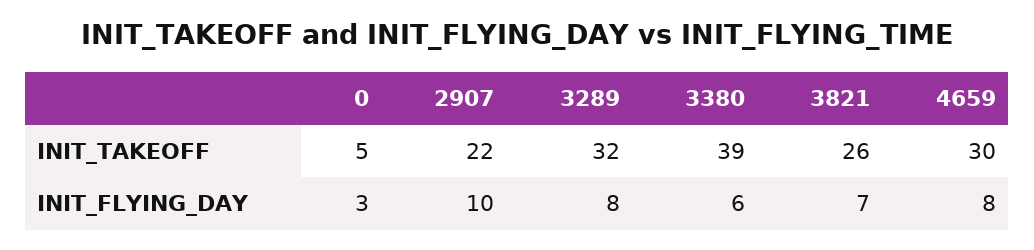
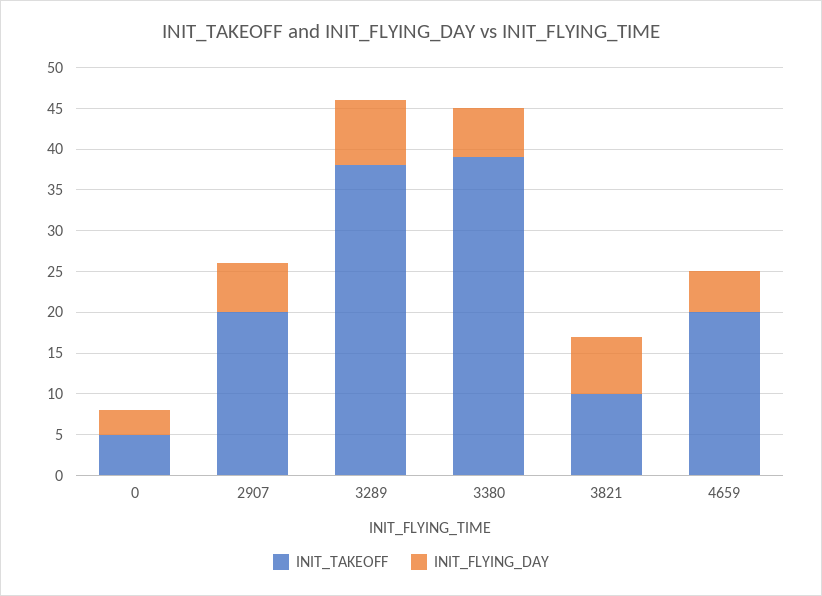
  {
    "INIT_TAKEOFF": {
      "0": 5,
-     "2907": 22,
+     "2907": 20,
-     "3289": 32,
+     "3289": 38,
      "3380": 39,
-     "3821": 26,
+     "3821": 10,
-     "4659": 30
+     "4659": 20
    },
    "INIT_FLYING_DAY": {
      "0": 3,
-     "2907": 10,
+     "2907": 6,
      "3289": 8,
      "3380": 6,
      "3821": 7,
-     "4659": 8
+     "4659": 5
    }
  }

